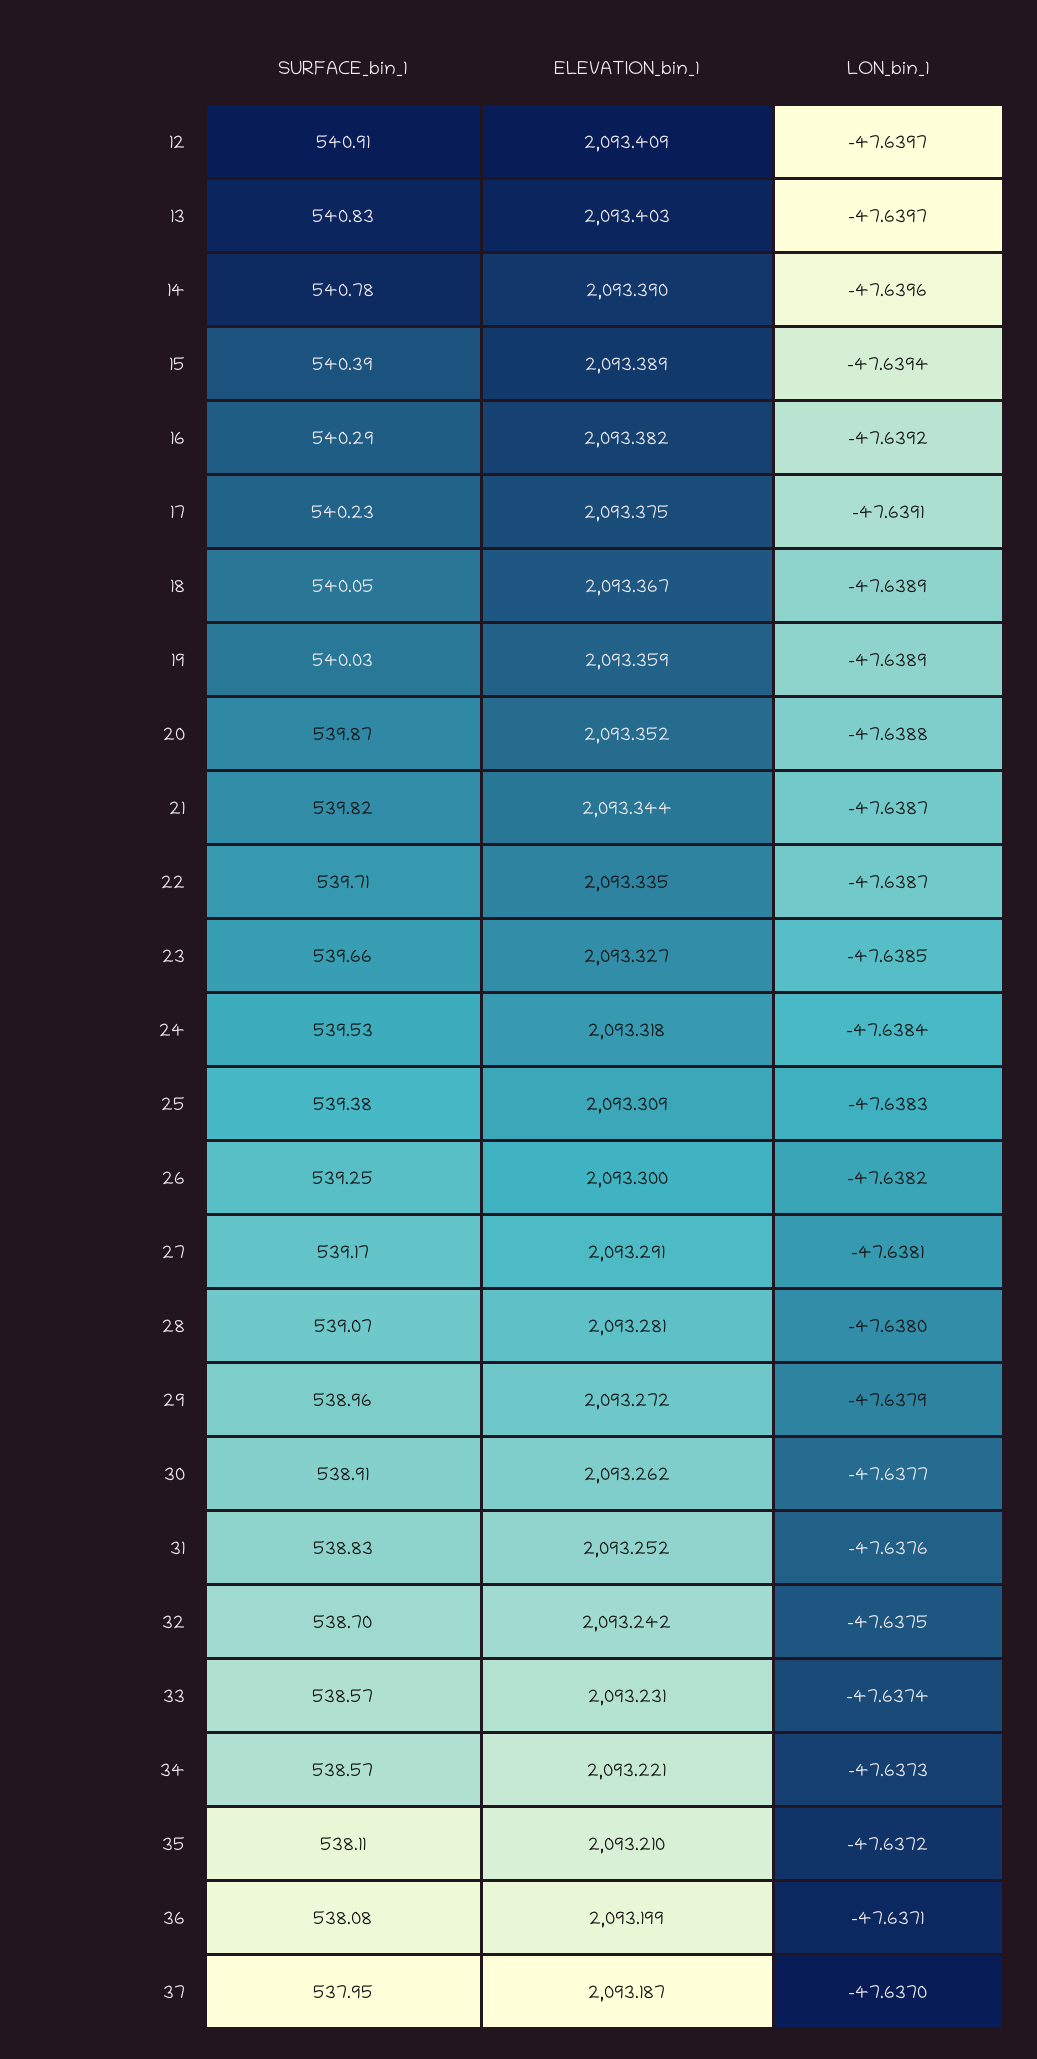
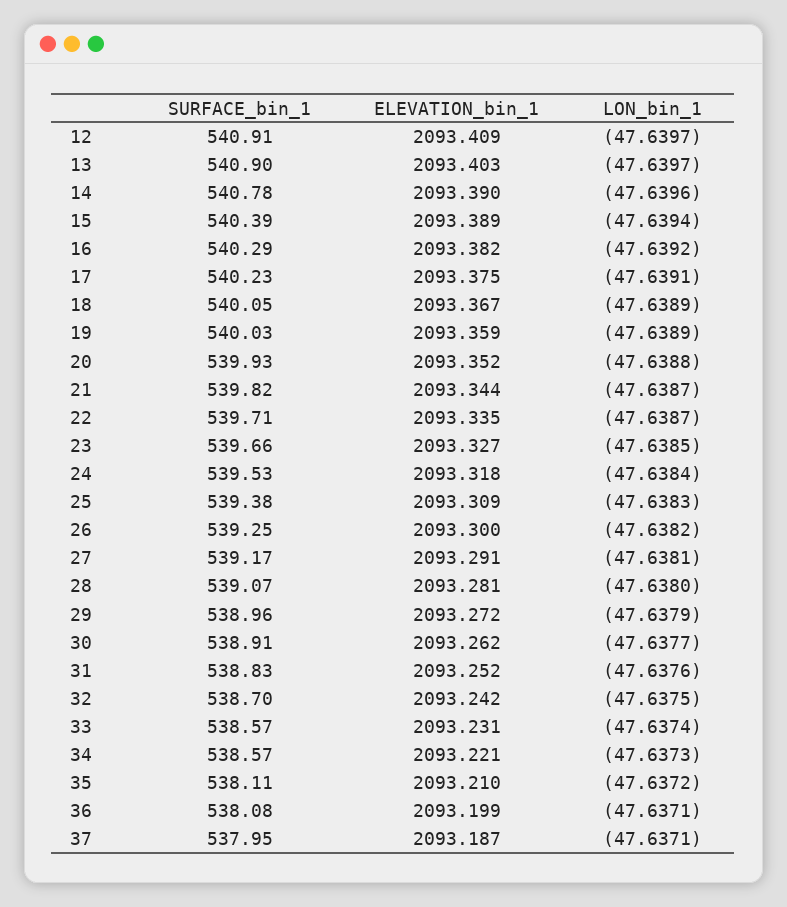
  {
    "SURFACE_bin_1": {
      "12": 540.91,
-     "13": 540.83,
+     "13": 540.9,
      "14": 540.78,
      "15": 540.39,
      "16": 540.29,
      "17": 540.23,
      "18": 540.05,
      "19": 540.03,
-     "20": 539.87,
+     "20": 539.93,
      "21": 539.82,
      "22": 539.71,
      "23": 539.66,
      "24": 539.53,
      "25": 539.38,
      "26": 539.25,
      "27": 539.17,
      "28": 539.07,
      "29": 538.96,
      "30": 538.91,
      "31": 538.83,
      "32": 538.7,
      "33": 538.57,
      "34": 538.57,
      "35": 538.11,
      "36": 538.08,
      "37": 537.95
    },
    "ELEVATION_bin_1": {
      "12": 2093.409,
      "13": 2093.403,
      "14": 2093.39,
      "15": 2093.389,
      "16": 2093.382,
      "17": 2093.375,
      "18": 2093.367,
      "19": 2093.359,
      "20": 2093.352,
      "21": 2093.344,
      "22": 2093.335,
      "23": 2093.327,
      "24": 2093.318,
      "25": 2093.309,
      "26": 2093.3,
      "27": 2093.291,
      "28": 2093.281,
      "29": 2093.272,
      "30": 2093.262,
      "31": 2093.252,
      "32": 2093.242,
      "33": 2093.231,
      "34": 2093.221,
      "35": 2093.21,
      "36": 2093.199,
      "37": 2093.187
    },
    "LON_bin_1": {
      "12": -47.6397,
      "13": -47.6397,
      "14": -47.6396,
      "15": -47.6394,
      "16": -47.6392,
      "17": -47.6391,
      "18": -47.6389,
      "19": -47.6389,
      "20": -47.6388,
      "21": -47.6387,
      "22": -47.6387,
      "23": -47.6385,
      "24": -47.6384,
      "25": -47.6383,
      "26": -47.6382,
      "27": -47.6381,
      "28": -47.638,
      "29": -47.6379,
      "30": -47.6377,
      "31": -47.6376,
      "32": -47.6375,
      "33": -47.6374,
      "34": -47.6373,
      "35": -47.6372,
      "36": -47.6371,
-     "37": -47.637
+     "37": -47.6371
    }
  }

